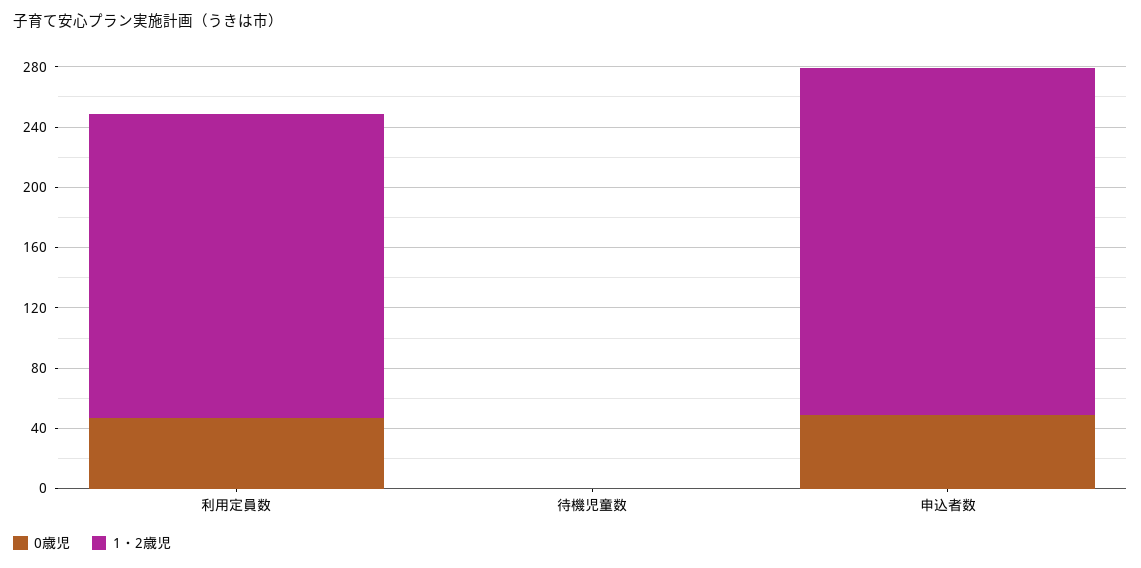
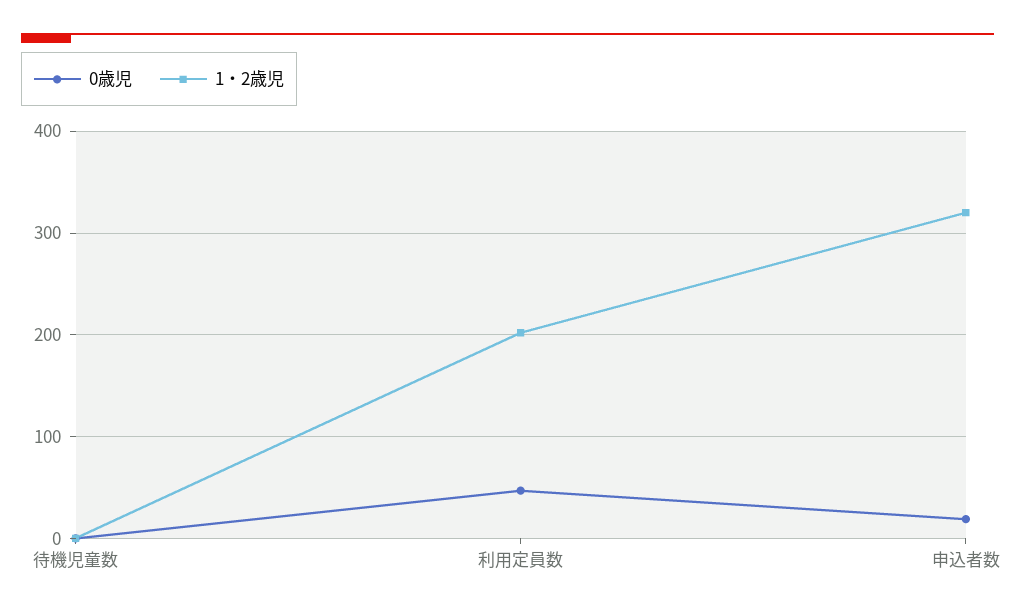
  {
    "0歳児": {
      "利用定員数": 50,
      "待機児童数": 0,
-     "申込者数": 50
+     "申込者数": 20
    },
    "1・2歳児": {
      "利用定員数": 200,
      "待機児童数": 0,
-     "申込者数": 230
+     "申込者数": 320
    }
  }

